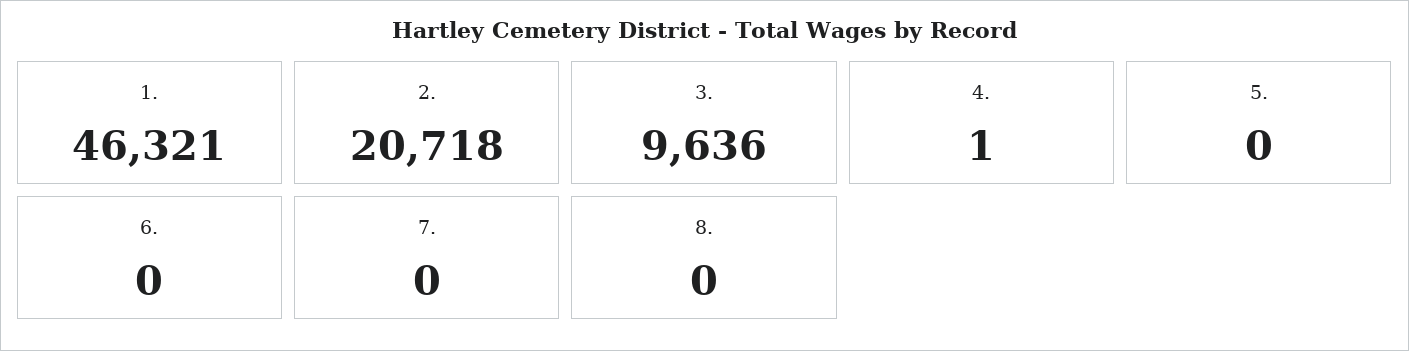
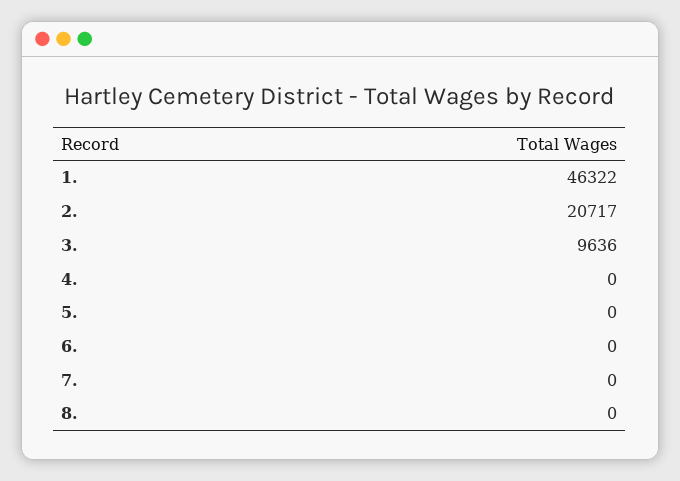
  {
-   "1.": 46321,
+   "1.": 46322,
-   "2.": 20718,
+   "2.": 20717,
    "3.": 9636,
-   "4.": 1,
+   "4.": 0,
    "5.": 0,
    "6.": 0,
    "7.": 0,
    "8.": 0
  }

